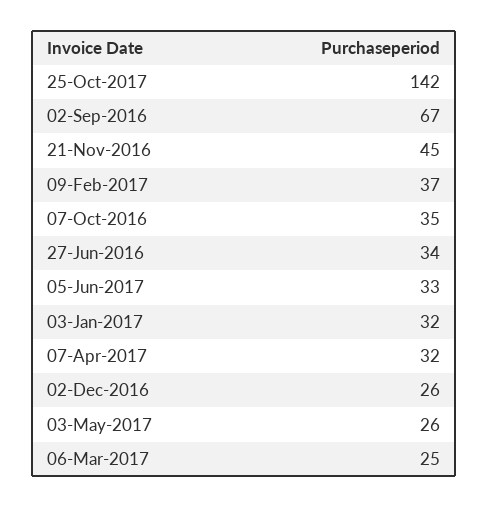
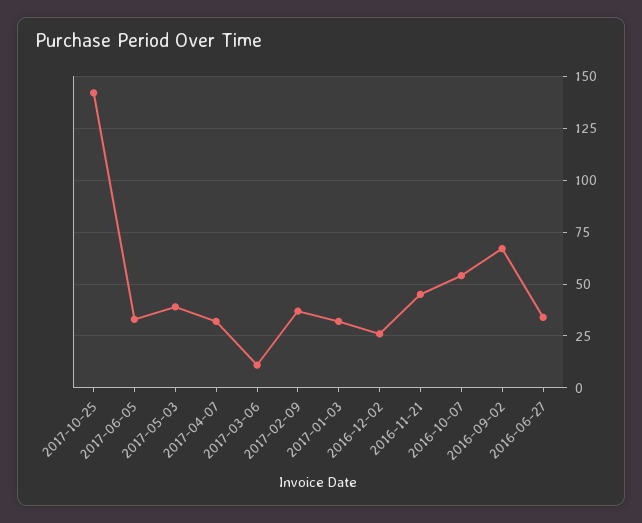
  {
    "25-Oct-2017": 142,
    "02-Sep-2016": 67,
    "21-Nov-2016": 45,
    "09-Feb-2017": 37,
-   "07-Oct-2016": 35,
+   "07-Oct-2016": 55,
    "27-Jun-2016": 34,
    "05-Jun-2017": 33,
    "03-Jan-2017": 32,
    "07-Apr-2017": 32,
    "02-Dec-2016": 26,
-   "03-May-2017": 26,
+   "03-May-2017": 40,
-   "06-Mar-2017": 25
+   "06-Mar-2017": 10
  }

